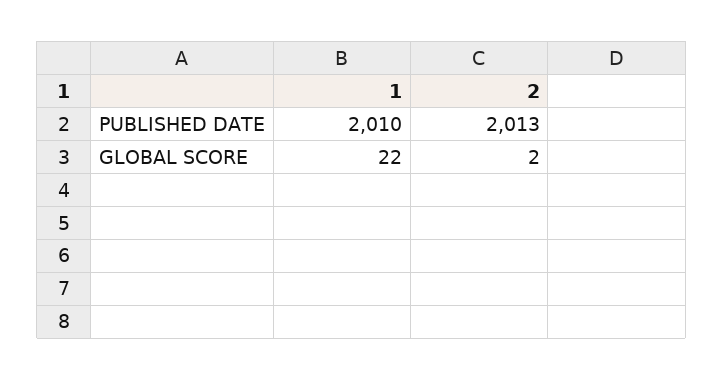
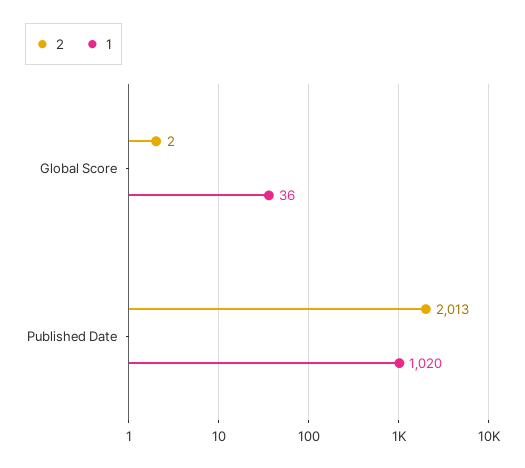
  {
    "1": {
-     "PUBLISHED DATE": 2010,
+     "PUBLISHED DATE": 1020,
-     "GLOBAL SCORE": 22
+     "GLOBAL SCORE": 36
    },
    "2": {
      "PUBLISHED DATE": 2013,
      "GLOBAL SCORE": 2
    }
  }

